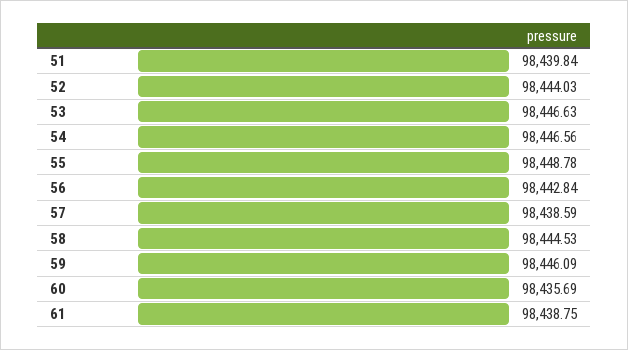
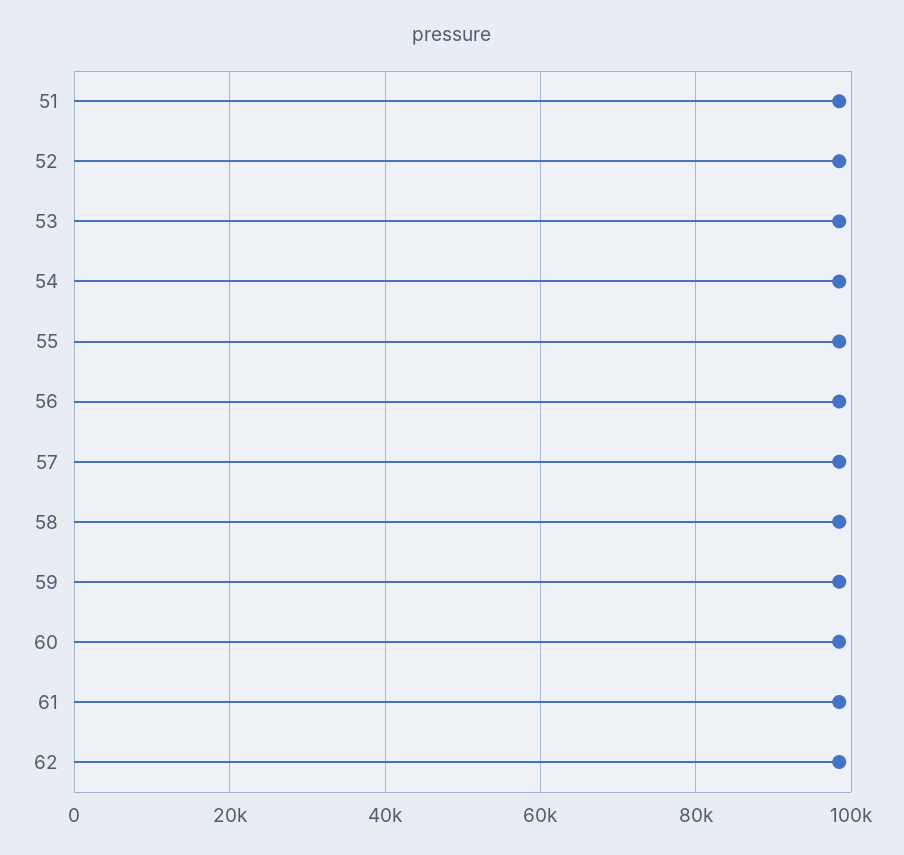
  {
    "51": 98439.84,
    "52": 98444.03,
    "53": 98446.63,
    "54": 98446.56,
    "55": 98448.78,
    "56": 98442.84,
    "57": 98438.59,
    "58": 98444.53,
    "59": 98446.09,
    "60": 98435.69,
-   "61": 98438.75
+   "61": 98438.75,
+   "62": 98000
  }

